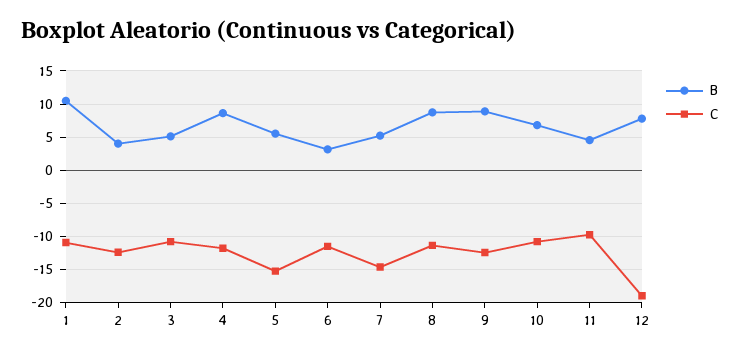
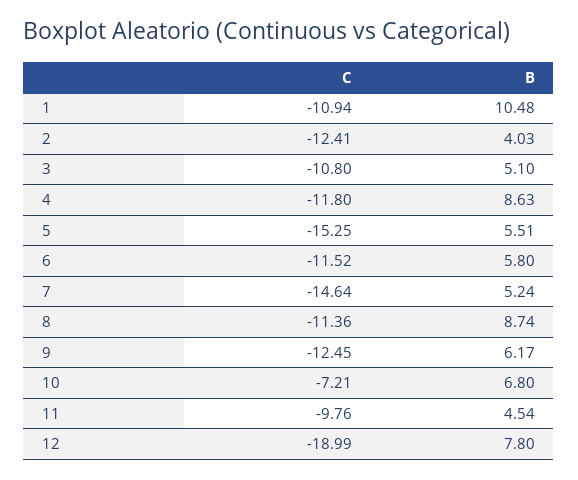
  {
    "B": {
      "1": 10.48,
      "2": 4.03,
      "3": 5.1,
      "4": 8.63,
      "5": 5.51,
-     "6": 3,
+     "6": 5.8,
      "7": 5.24,
      "8": 8.74,
-     "9": 9,
+     "9": 6.17,
      "10": 6.8,
      "11": 4.54,
      "12": 7.8
    },
    "C": {
      "1": -10.94,
      "2": -12.41,
      "3": -10.8,
      "4": -11.8,
      "5": -15.25,
      "6": -11.52,
      "7": -14.64,
      "8": -11.36,
      "9": -12.45,
-     "10": -11,
+     "10": -7.21,
      "11": -9.76,
      "12": -18.99
    }
  }

